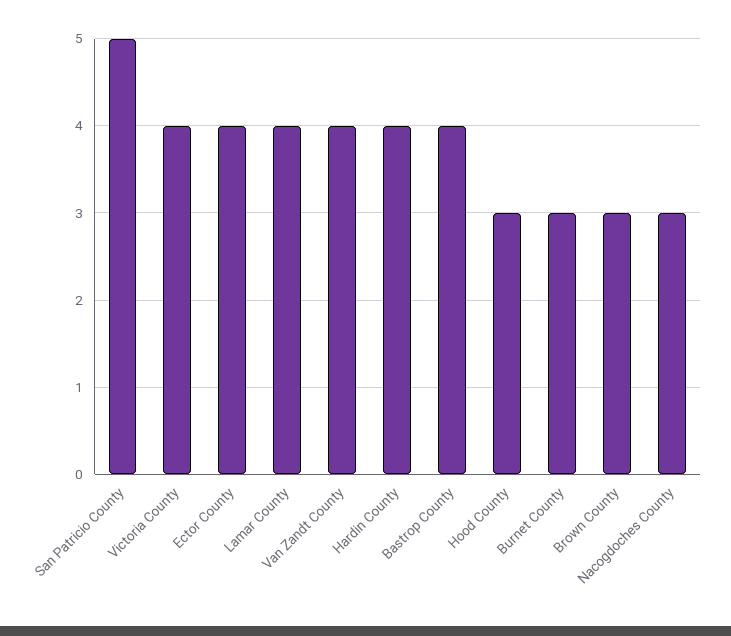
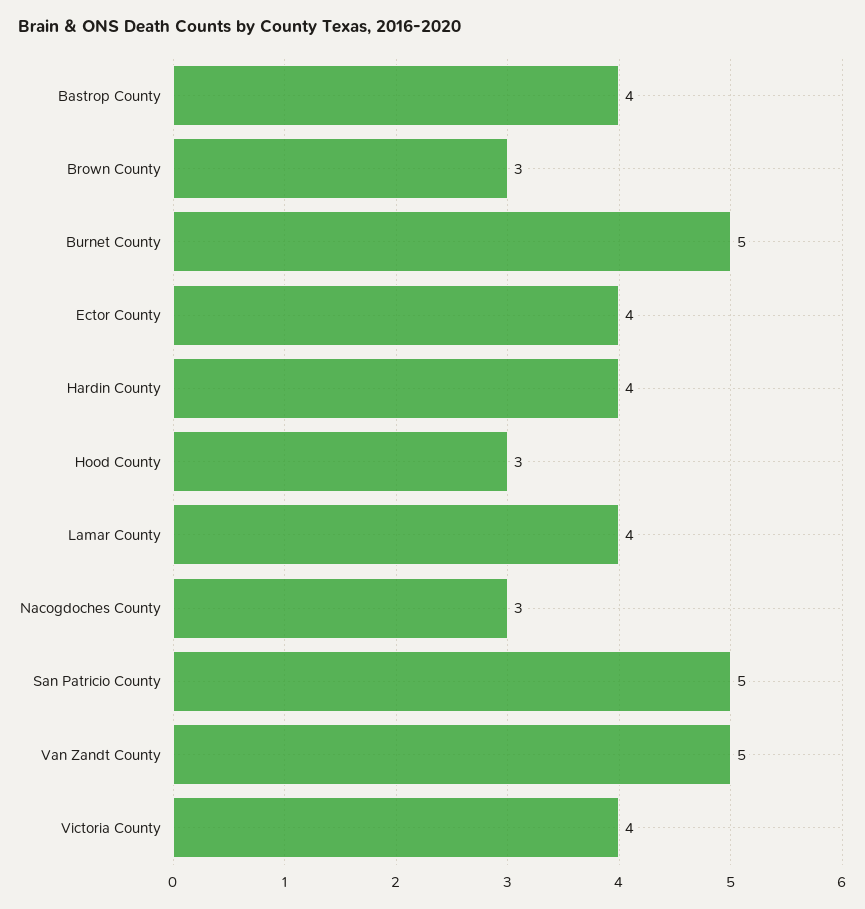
  {
    "San Patricio County": 5,
    "Victoria County": 4,
    "Ector County": 4,
    "Lamar County": 4,
-   "Van Zandt County": 4,
+   "Van Zandt County": 5,
    "Hardin County": 4,
    "Bastrop County": 4,
    "Hood County": 3,
-   "Burnet County": 3,
+   "Burnet County": 5,
    "Brown County": 3,
    "Nacogdoches County": 3
  }

